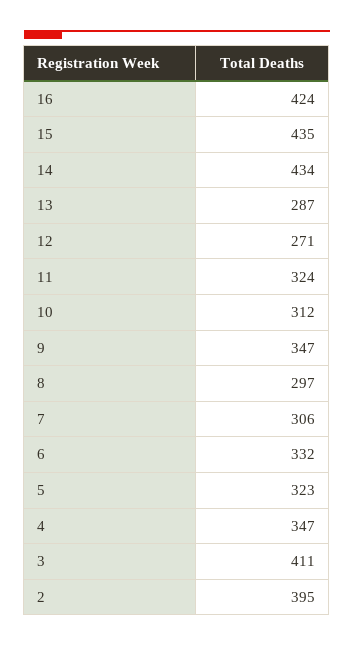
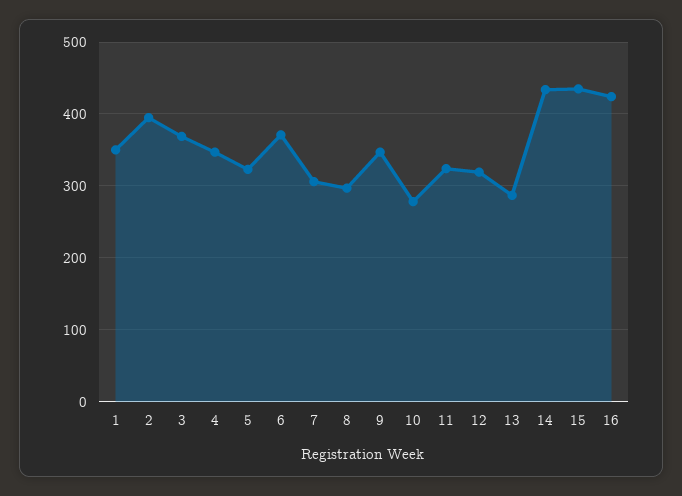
  {
    "16": 424,
    "15": 435,
    "14": 434,
    "13": 287,
-   "12": 271,
+   "12": 320,
    "11": 324,
-   "10": 312,
+   "10": 280,
    "9": 347,
    "8": 297,
    "7": 306,
-   "6": 332,
+   "6": 370,
    "5": 323,
    "4": 347,
-   "3": 411,
+   "3": 370,
-   "2": 395
+   "2": 395,
+   "1": 350
  }

